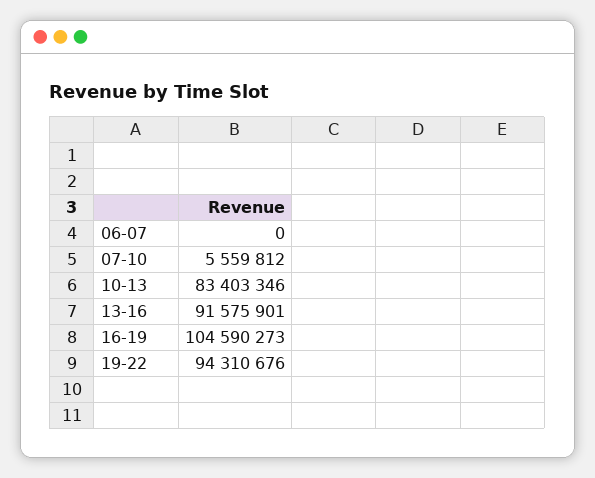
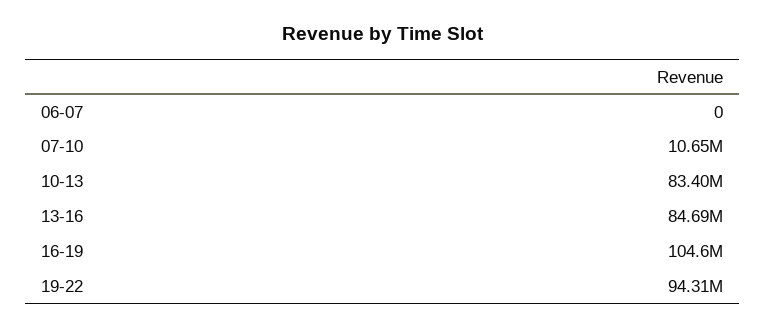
  {
    "06-07": 0,
-   "07-10": 5559812,
+   "07-10": 10650000,
    "10-13": 83403346,
-   "13-16": 91575901,
+   "13-16": 84690000,
    "16-19": 104590273,
    "19-22": 94310676
  }

